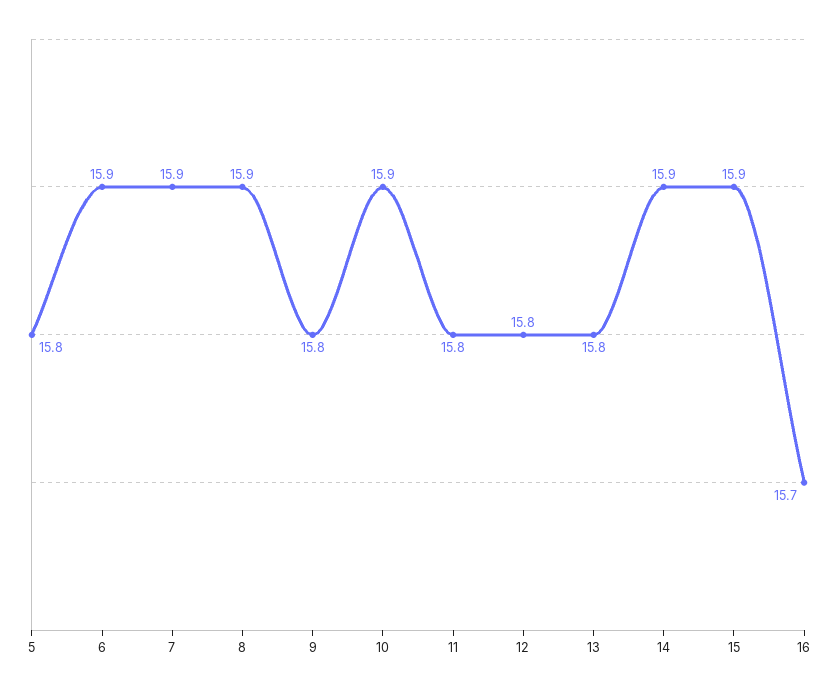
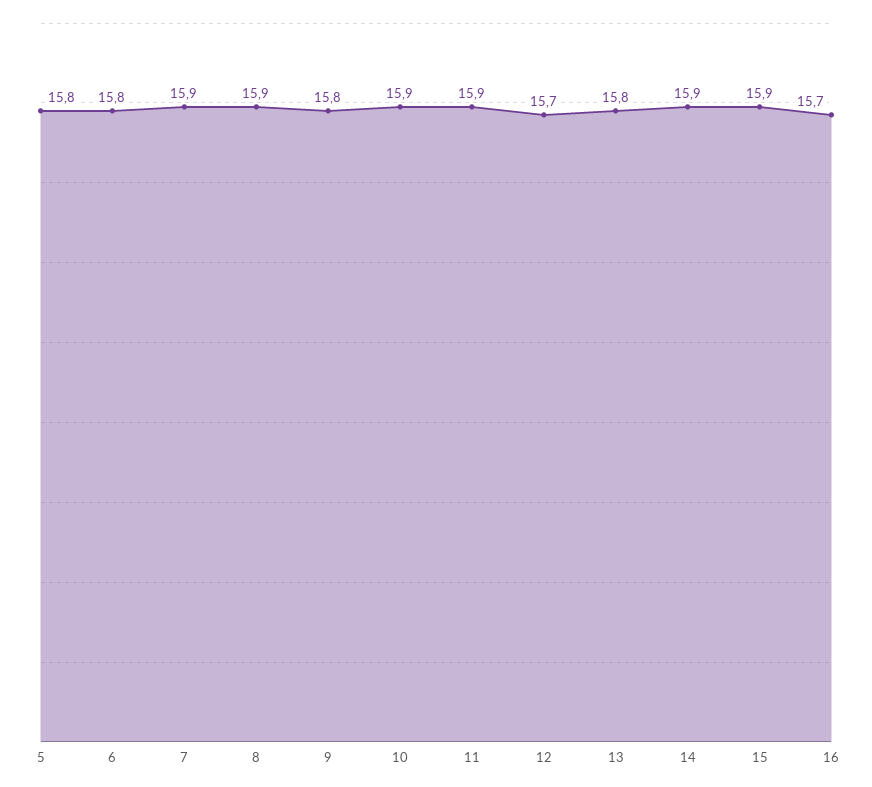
  {
    "5": 15.8,
-   "6": 15.9,
+   "6": 15.8,
    "7": 15.9,
    "8": 15.9,
    "9": 15.8,
    "10": 15.9,
-   "11": 15.8,
+   "11": 15.9,
-   "12": 15.8,
+   "12": 15.7,
    "13": 15.8,
    "14": 15.9,
    "15": 15.9,
    "16": 15.7
  }

